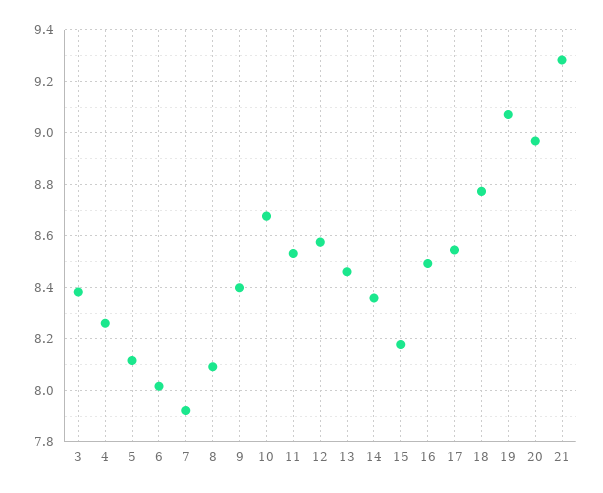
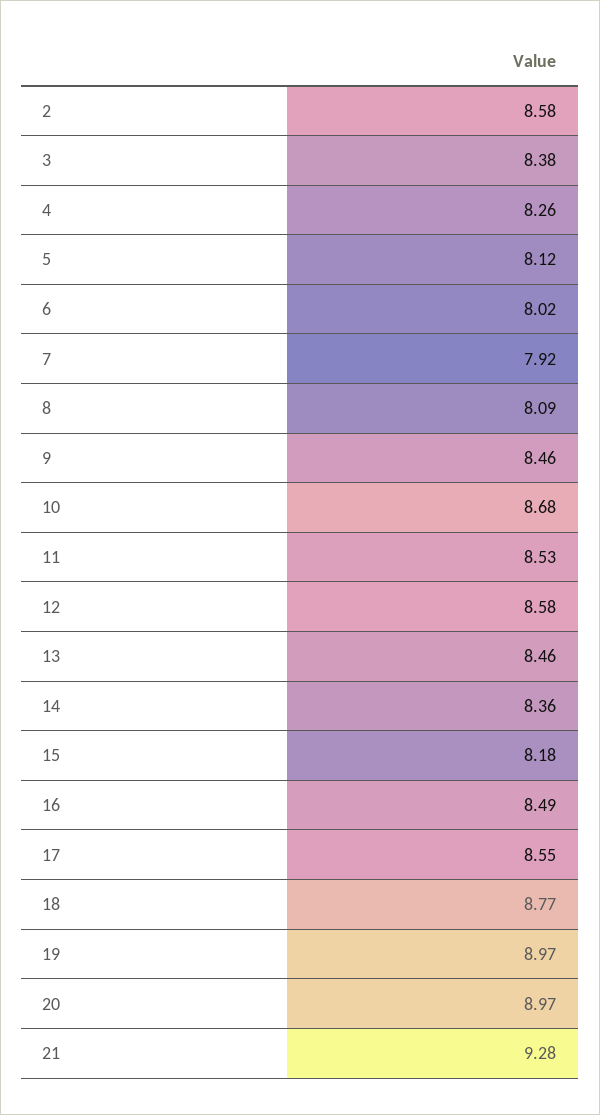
  {
    "3": 8.38,
    "4": 8.26,
    "5": 8.12,
    "6": 8.02,
    "7": 7.92,
    "8": 8.09,
-   "9": 8.4,
+   "9": 8.46,
    "10": 8.68,
    "11": 8.53,
    "12": 8.58,
    "13": 8.46,
    "14": 8.36,
    "15": 8.18,
    "16": 8.49,
    "17": 8.55,
    "18": 8.77,
-   "19": 9.075,
+   "19": 8.97,
    "20": 8.97,
-   "21": 9.28
+   "21": 9.28,
+   "2": 8.58
  }

